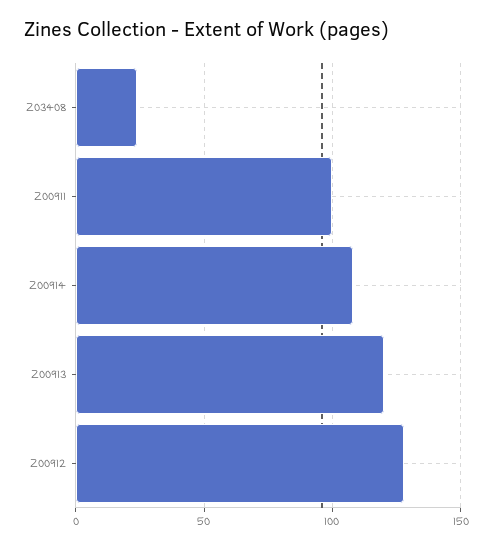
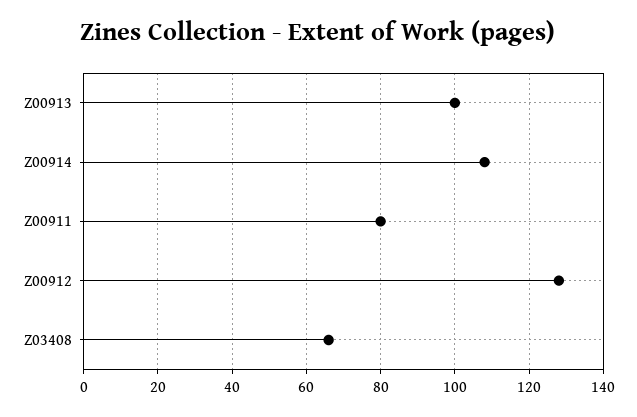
  {
-   "Z03408": 25,
+   "Z03408": 65,
-   "Z00911": 100,
+   "Z00911": 80,
    "Z00914": 110,
-   "Z00913": 120,
+   "Z00913": 100,
    "Z00912": 130
  }

